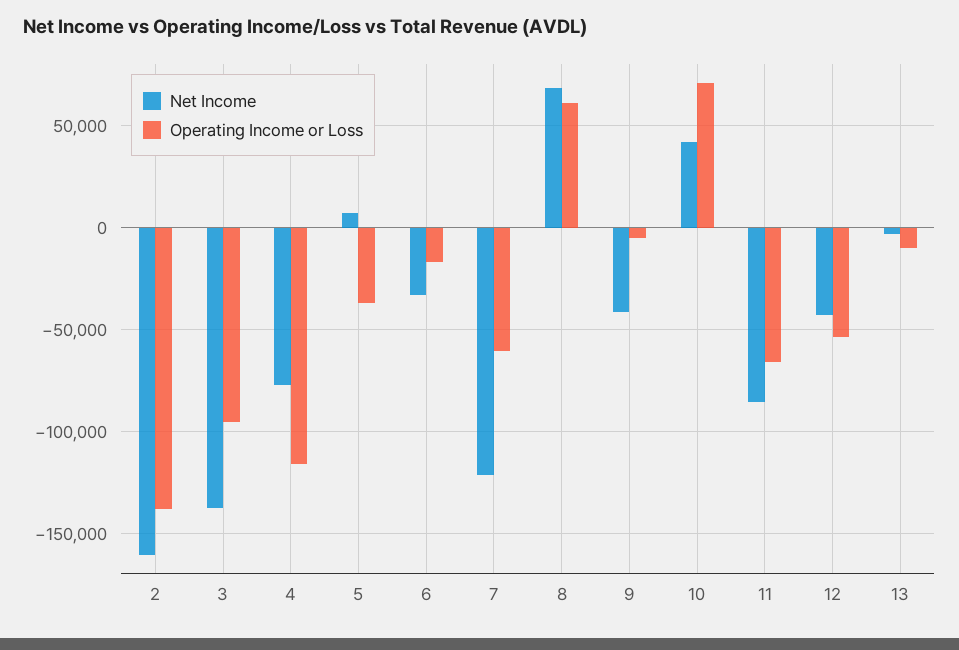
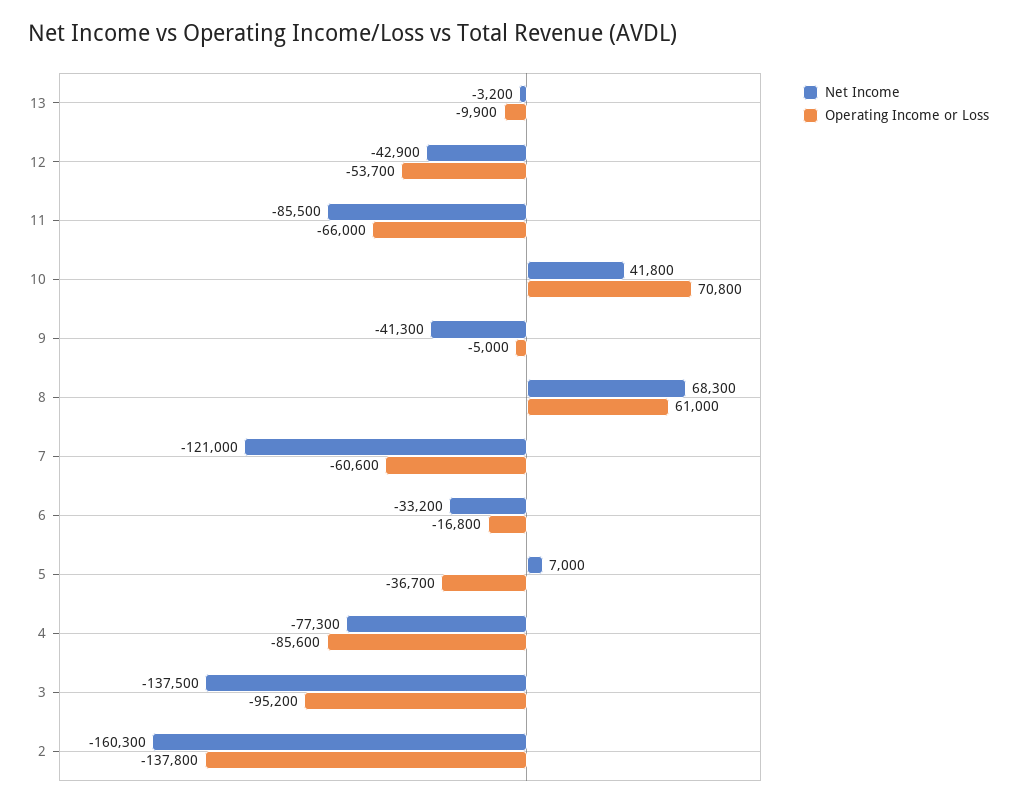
  {
    "Net Income": {
      "2": -160300,
      "3": -137500,
      "4": -77300,
      "5": 7000,
      "6": -33200,
      "7": -121000,
      "8": 68300,
      "9": -41300,
      "10": 41800,
      "11": -85500,
      "12": -42900,
      "13": -3200
    },
    "Operating Income or Loss": {
      "2": -137800,
      "3": -95200,
-     "4": -115000,
+     "4": -85600,
      "5": -36700,
      "6": -16800,
      "7": -60600,
      "8": 61000,
      "9": -5000,
      "10": 70800,
      "11": -66000,
      "12": -53700,
      "13": -9900
    }
  }

